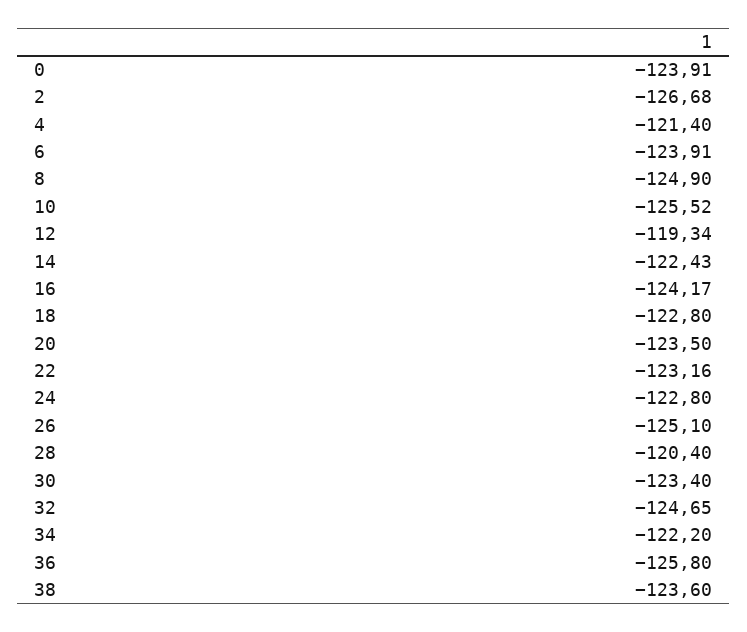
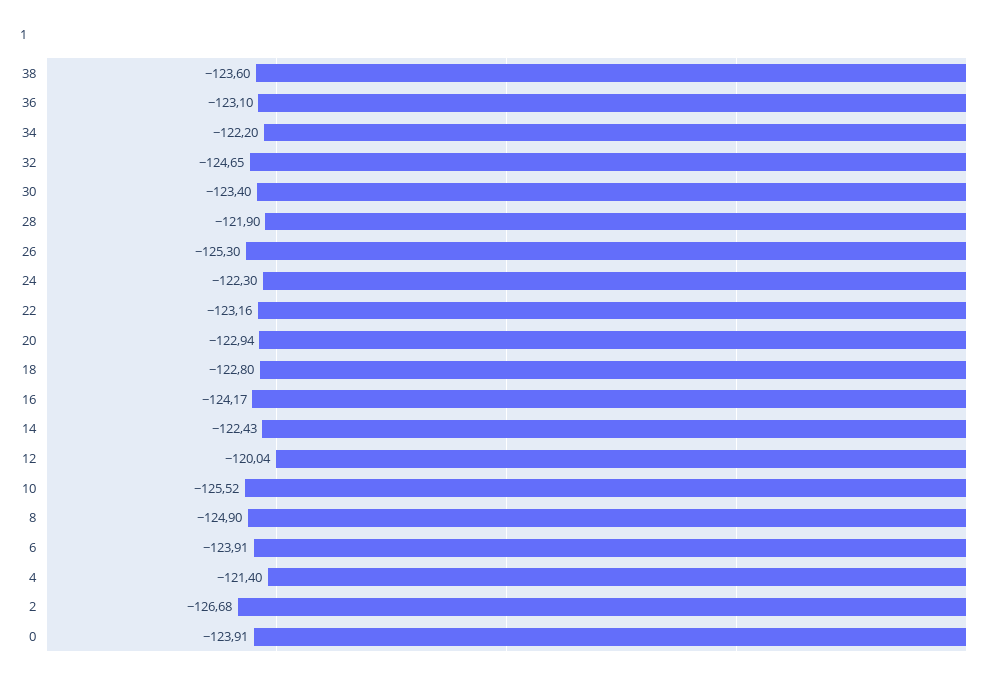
  {
    "0": -123.91,
    "2": -126.68,
    "4": -121.4,
    "6": -123.91,
    "8": -124.9,
    "10": -125.52,
-   "12": -119.34,
+   "12": -120.04,
    "14": -122.43,
    "16": -124.17,
    "18": -122.8,
-   "20": -123.5,
+   "20": -122.94,
    "22": -123.16,
-   "24": -122.8,
+   "24": -122.3,
-   "26": -125.1,
+   "26": -125.3,
-   "28": -120.4,
+   "28": -121.9,
    "30": -123.4,
    "32": -124.65,
    "34": -122.2,
-   "36": -125.8,
+   "36": -123.1,
    "38": -123.6
  }

